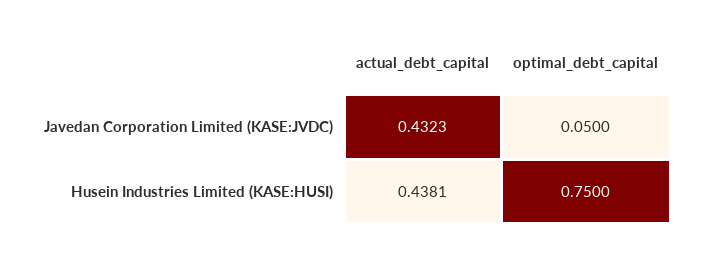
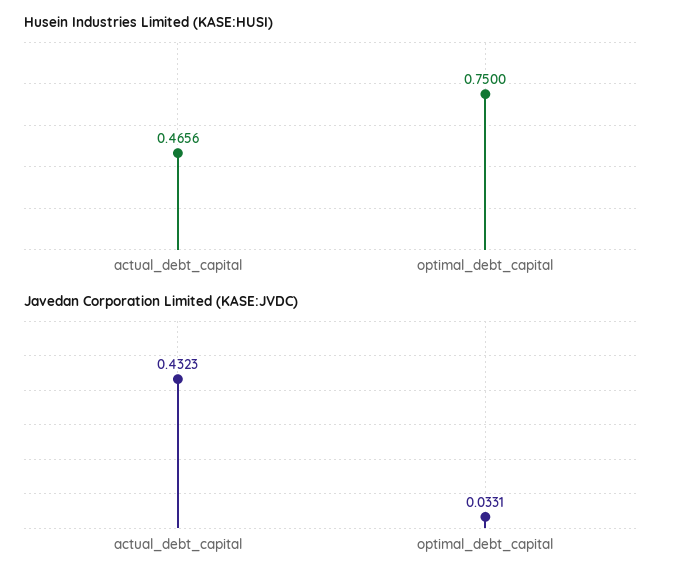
  {
    "Javedan Corporation Limited (KASE:JVDC)": {
      "actual_debt_capital": 0.4323,
-     "optimal_debt_capital": 0.05
+     "optimal_debt_capital": 0.0331
    },
    "Husein Industries Limited (KASE:HUSI)": {
-     "actual_debt_capital": 0.4381,
+     "actual_debt_capital": 0.4656,
      "optimal_debt_capital": 0.75
    }
  }

